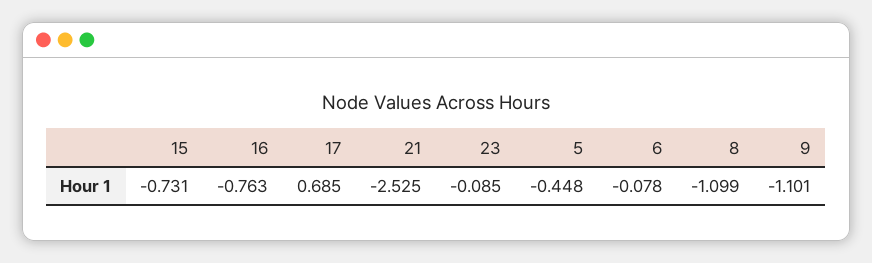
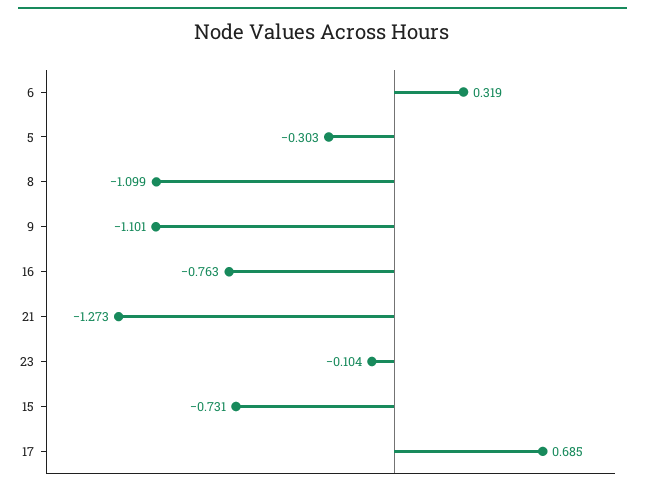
  {
    "15": -0.731,
    "16": -0.763,
    "17": 0.685,
-   "21": -2.525,
+   "21": -1.273,
-   "23": -0.085,
+   "23": -0.104,
-   "5": -0.448,
+   "5": -0.303,
-   "6": -0.078,
+   "6": 0.319,
    "8": -1.099,
    "9": -1.101
  }

